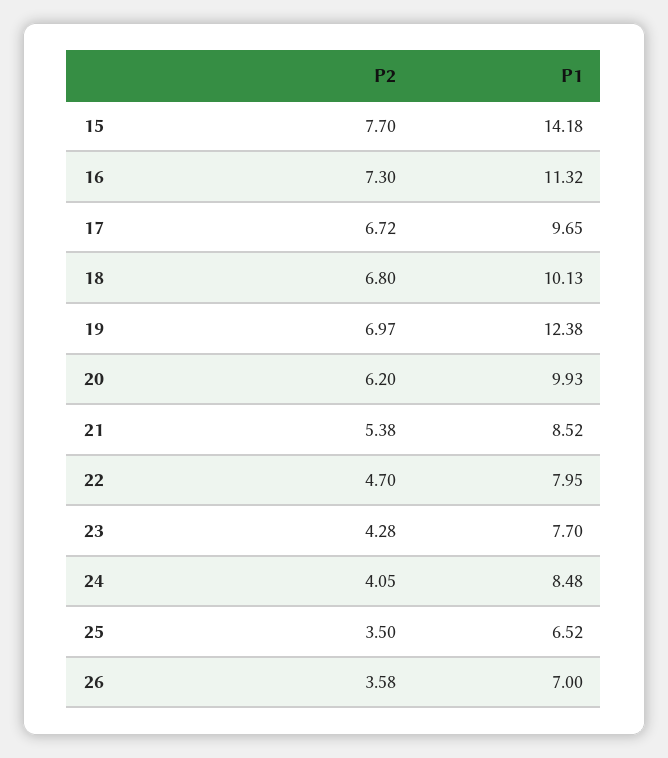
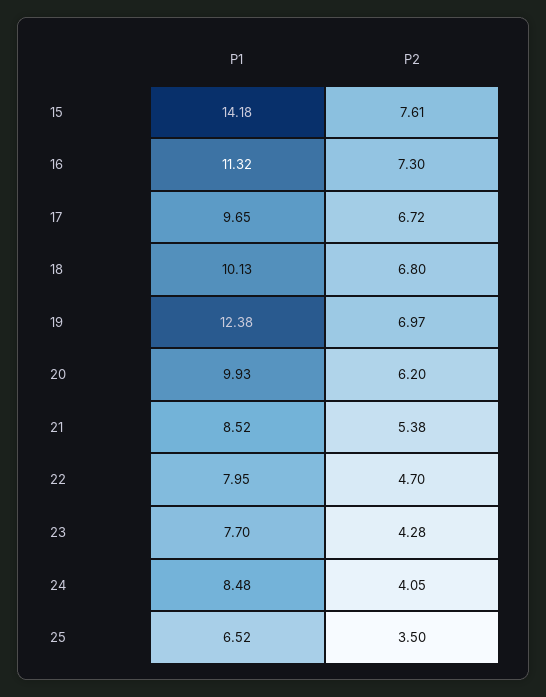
  {
    "P2": {
-     "15": 7.7,
+     "15": 7.61,
      "16": 7.3,
      "17": 6.72,
      "18": 6.8,
      "19": 6.97,
      "20": 6.2,
      "21": 5.38,
      "22": 4.7,
      "23": 4.28,
      "24": 4.05,
-     "25": 3.5,
+     "25": 3.5
-     "26": 3.58
    },
    "P1": {
      "15": 14.18,
      "16": 11.32,
      "17": 9.65,
      "18": 10.13,
      "19": 12.38,
      "20": 9.93,
      "21": 8.52,
      "22": 7.95,
      "23": 7.7,
      "24": 8.48,
-     "25": 6.52,
+     "25": 6.52
-     "26": 7
    }
  }

